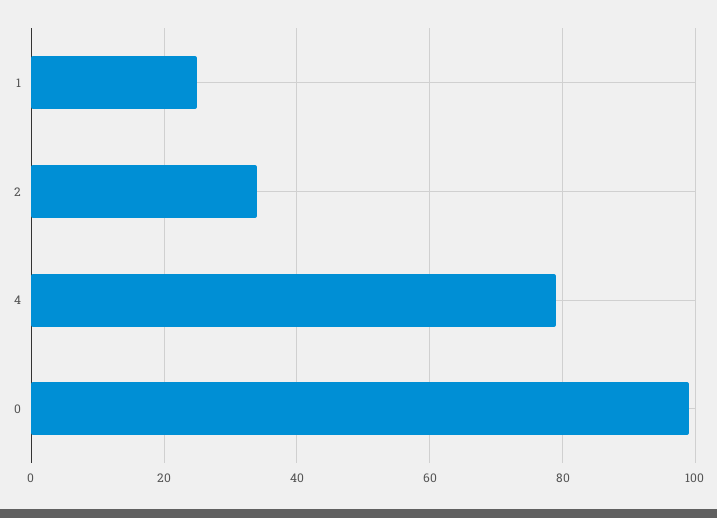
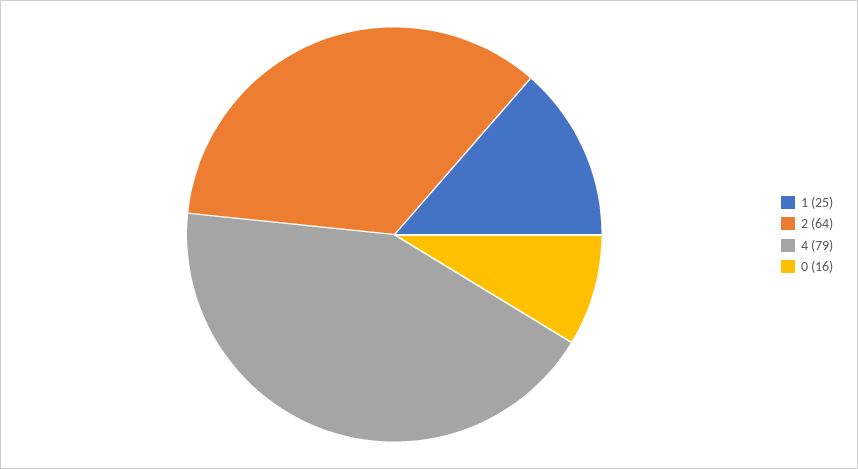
  {
    "1": 25,
-   "2": 35,
+   "2": 64,
    "4": 79,
-   "0": 100
+   "0": 16
  }

